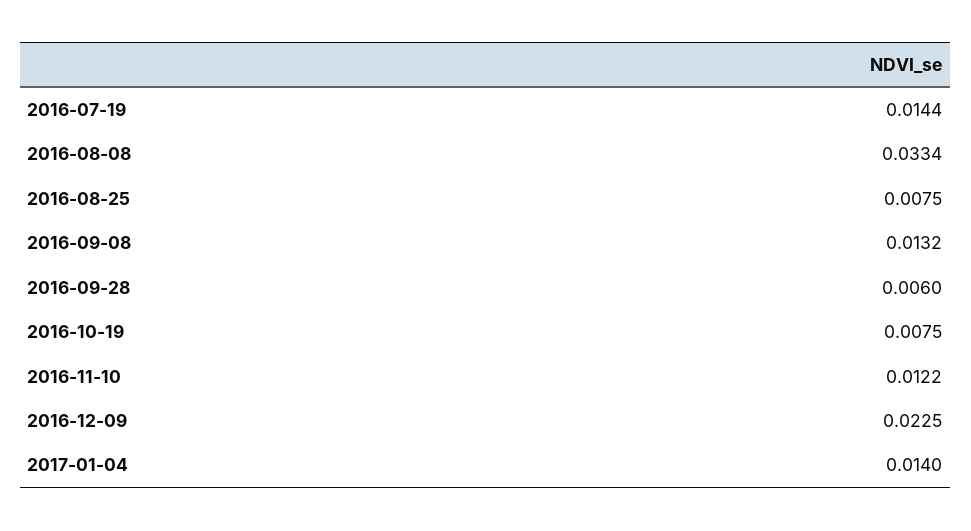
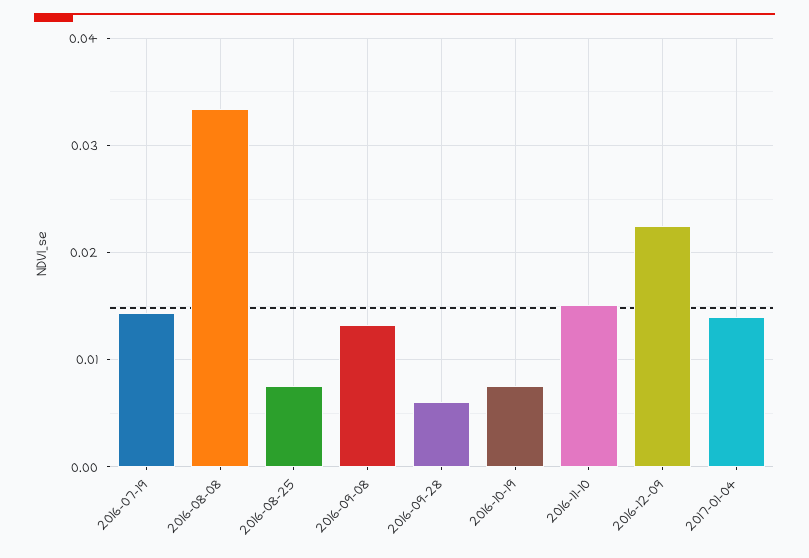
  {
    "2016-07-19": 0.0144,
    "2016-08-08": 0.0334,
    "2016-08-25": 0.0075,
    "2016-09-08": 0.0132,
    "2016-09-28": 0.006,
    "2016-10-19": 0.0075,
-   "2016-11-10": 0.0122,
+   "2016-11-10": 0.015,
    "2016-12-09": 0.0225,
    "2017-01-04": 0.014
  }

